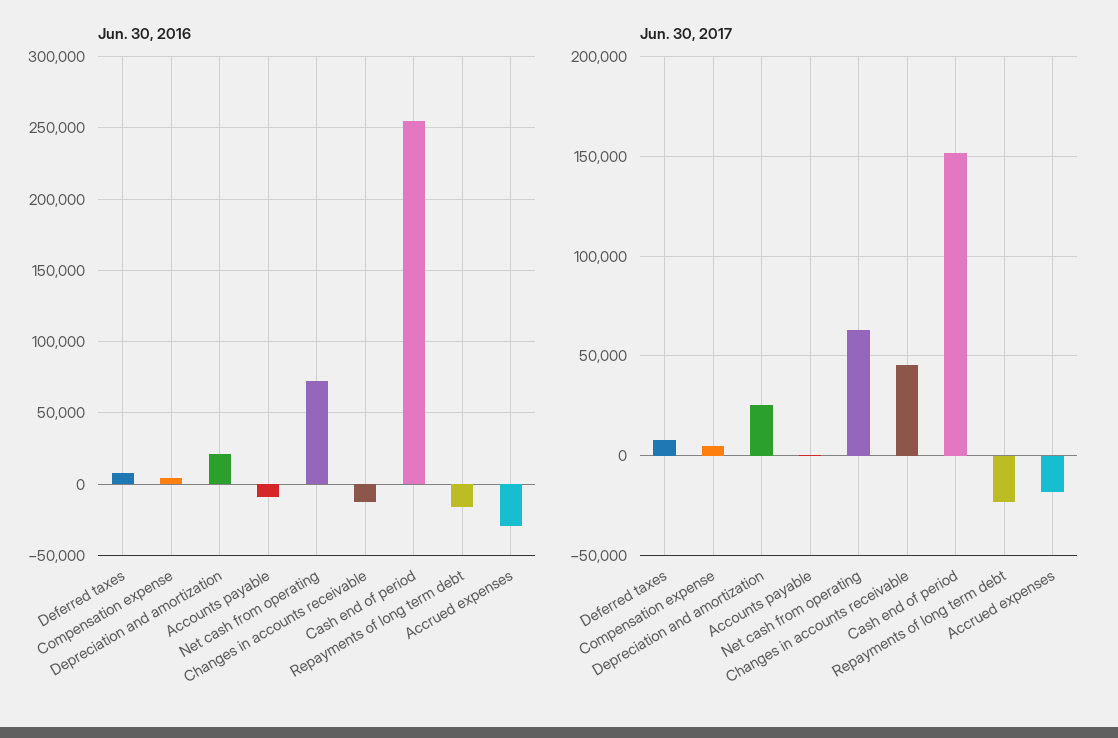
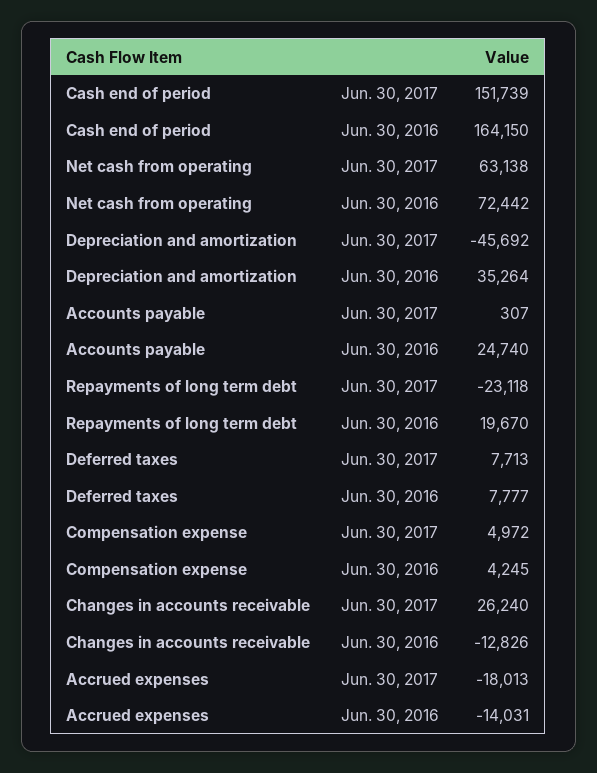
  {
    "Jun. 30, 2016": {
      "Deferred taxes": 7777,
      "Compensation expense": 4245,
-     "Depreciation and amortization": 20000,
+     "Depreciation and amortization": 35264,
-     "Accounts payable": -10000,
+     "Accounts payable": 24740,
      "Net cash from operating": 72442,
      "Changes in accounts receivable": -12826,
-     "Cash end of period": 255000,
+     "Cash end of period": 164150,
-     "Repayments of long term debt": -15000,
+     "Repayments of long term debt": 19670,
-     "Accrued expenses": -30000
+     "Accrued expenses": -14031
    },
    "Jun. 30, 2017": {
      "Deferred taxes": 7713,
      "Compensation expense": 4972,
-     "Depreciation and amortization": 25000,
+     "Depreciation and amortization": -45692,
      "Accounts payable": 307,
      "Net cash from operating": 63138,
-     "Changes in accounts receivable": 45000,
+     "Changes in accounts receivable": 26240,
      "Cash end of period": 151739,
      "Repayments of long term debt": -23118,
      "Accrued expenses": -18013
    }
  }

